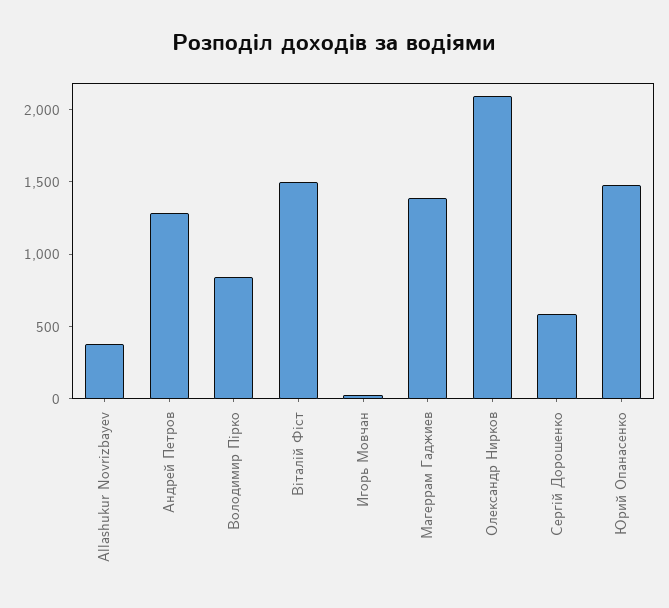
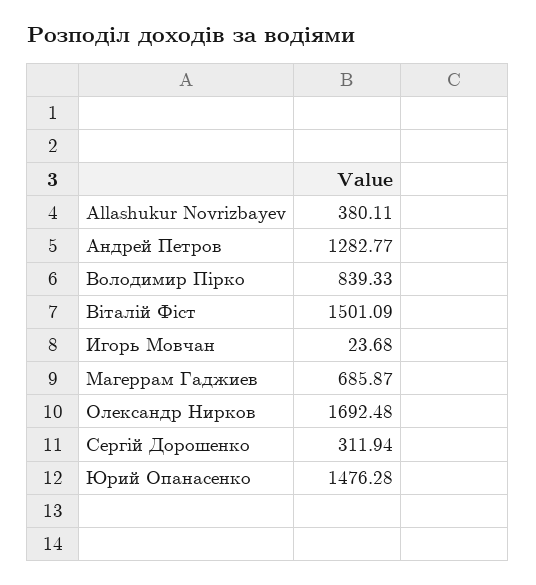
  {
    "Allashukur Novrizbayev": 380.11,
    "Андрей Петров": 1282.77,
    "Володимир Пірко": 839.33,
    "Віталій Фіст": 1501.09,
    "Игорь Мовчан": 23.68,
-   "Магеррам Гаджиев": 1400,
+   "Магеррам Гаджиев": 685.87,
-   "Олександр Нирков": 2100,
+   "Олександр Нирков": 1692.48,
-   "Сергій Дорошенко": 600,
+   "Сергій Дорошенко": 311.94,
    "Юрий Опанасенко": 1476.28
  }

